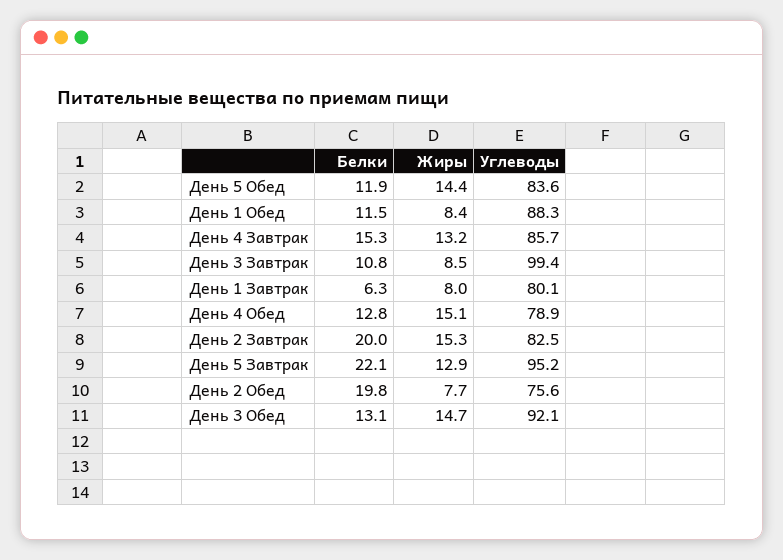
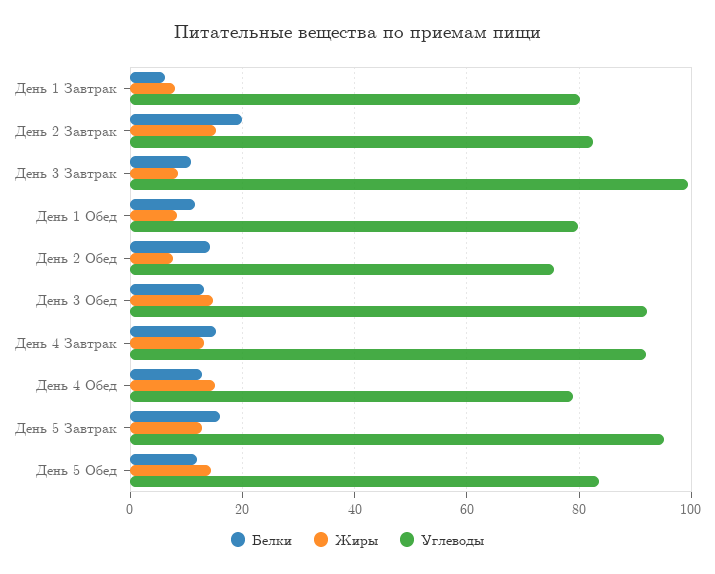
  {
    "Белки": {
      "День 5 Обед": 11.9,
      "День 1 Обед": 11.5,
      "День 4 Завтрак": 15.3,
      "День 3 Завтрак": 10.8,
      "День 1 Завтрак": 6.3,
      "День 4 Обед": 12.8,
      "День 2 Завтрак": 20,
-     "День 5 Завтрак": 22.1,
+     "День 5 Завтрак": 16,
-     "День 2 Обед": 19.8,
+     "День 2 Обед": 14,
      "День 3 Обед": 13.1
    },
    "Жиры": {
      "День 5 Обед": 14.4,
      "День 1 Обед": 8.4,
      "День 4 Завтрак": 13.2,
      "День 3 Завтрак": 8.5,
      "День 1 Завтрак": 8,
      "День 4 Обед": 15.1,
      "День 2 Завтрак": 15.3,
      "День 5 Завтрак": 12.9,
      "День 2 Обед": 7.7,
      "День 3 Обед": 14.7
    },
    "Углеводы": {
      "День 5 Обед": 83.6,
-     "День 1 Обед": 88.3,
+     "День 1 Обед": 80,
-     "День 4 Завтрак": 85.7,
+     "День 4 Завтрак": 92,
      "День 3 Завтрак": 99.4,
      "День 1 Завтрак": 80.1,
      "День 4 Обед": 78.9,
      "День 2 Завтрак": 82.5,
      "День 5 Завтрак": 95.2,
      "День 2 Обед": 75.6,
      "День 3 Обед": 92.1
    }
  }

